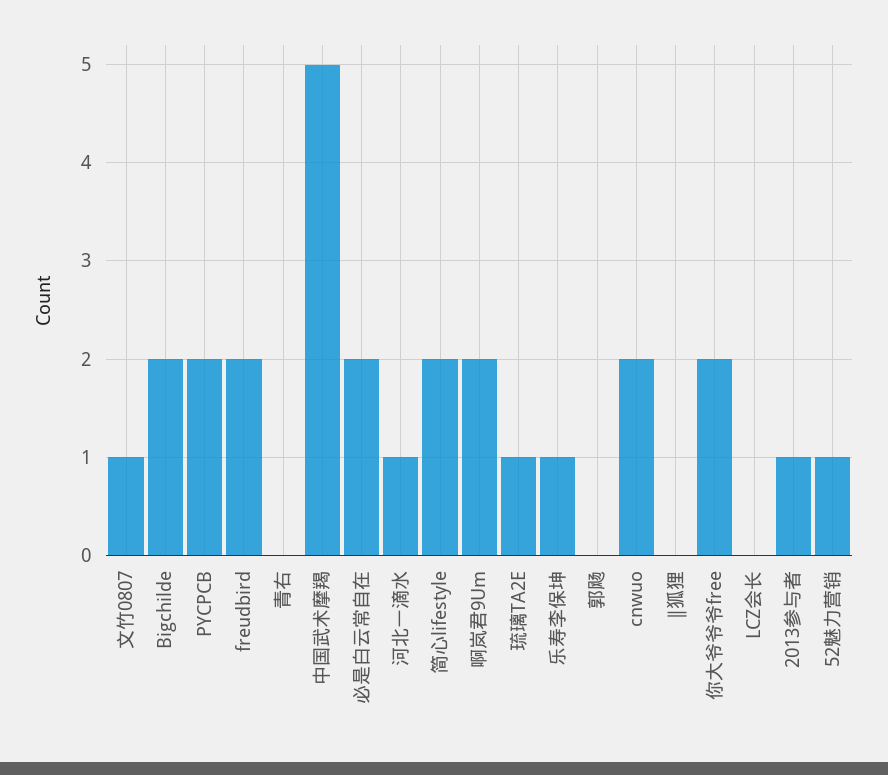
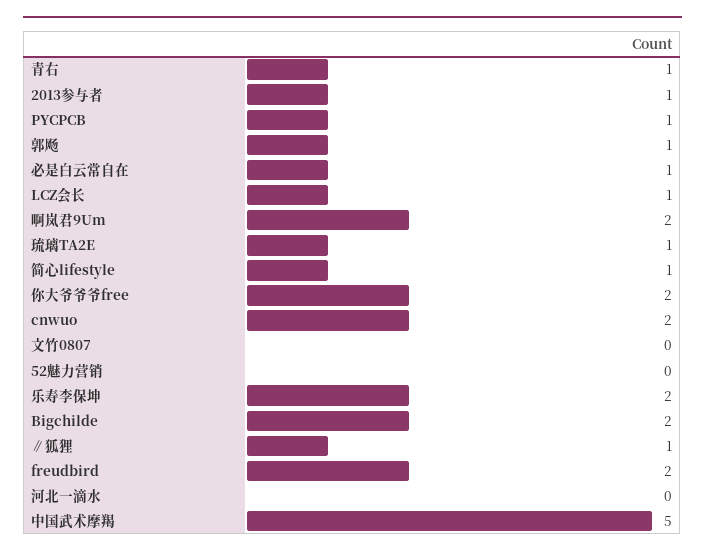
  {
-   "文竹0807": 1,
+   "文竹0807": 0,
    "Bigchilde": 2,
-   "PYCPCB": 2,
+   "PYCPCB": 1,
    "freudbird": 2,
-   "青右": 0,
+   "青右": 1,
    "中国武术摩羯": 5,
-   "必是白云常自在": 2,
+   "必是白云常自在": 1,
-   "河北一滴水": 1,
+   "河北一滴水": 0,
-   "简心lifestyle": 2,
+   "简心lifestyle": 1,
    "啊岚君9Um": 2,
    "琉璃TA2E": 1,
-   "乐寿李保坤": 1,
+   "乐寿李保坤": 2,
-   "郭飏": 0,
+   "郭飏": 1,
    "cnwuo": 2,
-   "∥狐狸": 0,
+   "∥狐狸": 1,
    "你大爷爷爷free": 2,
-   "LCZ会长": 0,
+   "LCZ会长": 1,
    "2013参与者": 1,
-   "52魅力营销": 1
+   "52魅力营销": 0
  }

